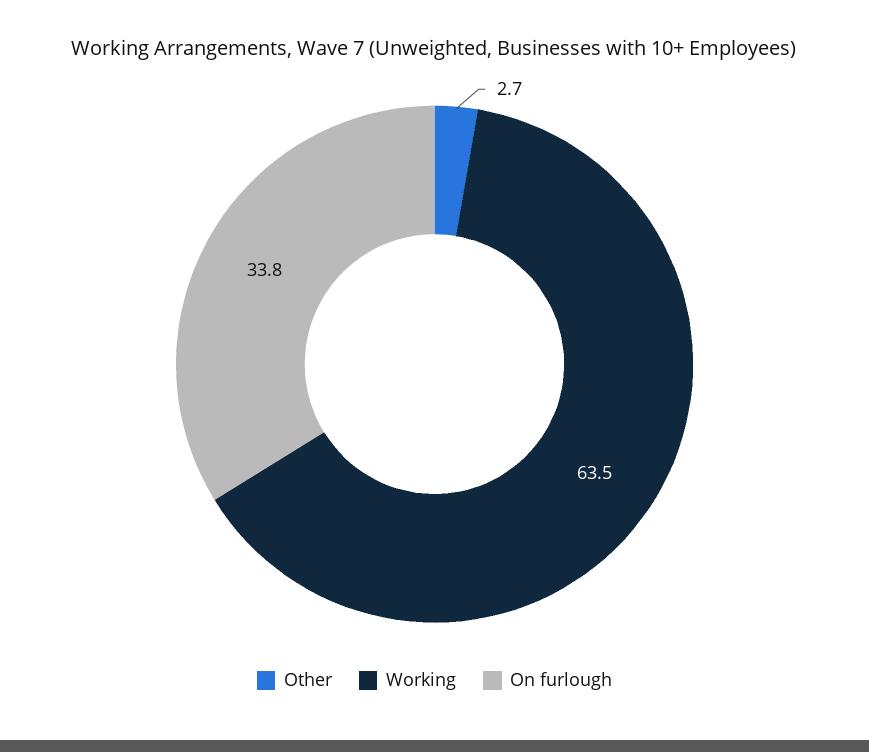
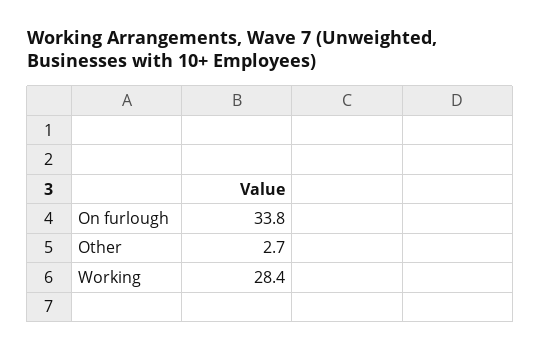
  {
    "Other": 2.7,
-   "Working": 63.5,
+   "Working": 28.4,
    "On furlough": 33.8
  }

